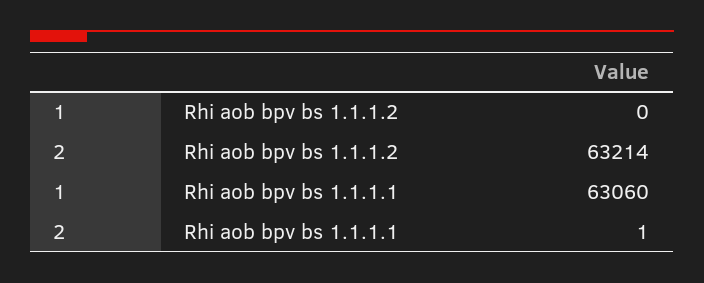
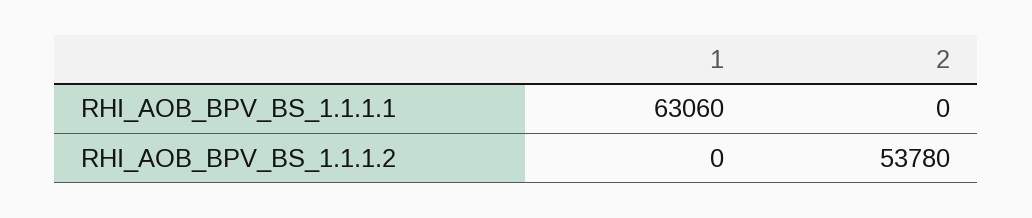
  {
    "1": {
      "Rhi aob bpv bs 1.1.1.2": 0,
      "Rhi aob bpv bs 1.1.1.1": 63060
    },
    "2": {
-     "Rhi aob bpv bs 1.1.1.2": 63214,
+     "Rhi aob bpv bs 1.1.1.2": 53780,
-     "Rhi aob bpv bs 1.1.1.1": 1
+     "Rhi aob bpv bs 1.1.1.1": 0
    }
  }

